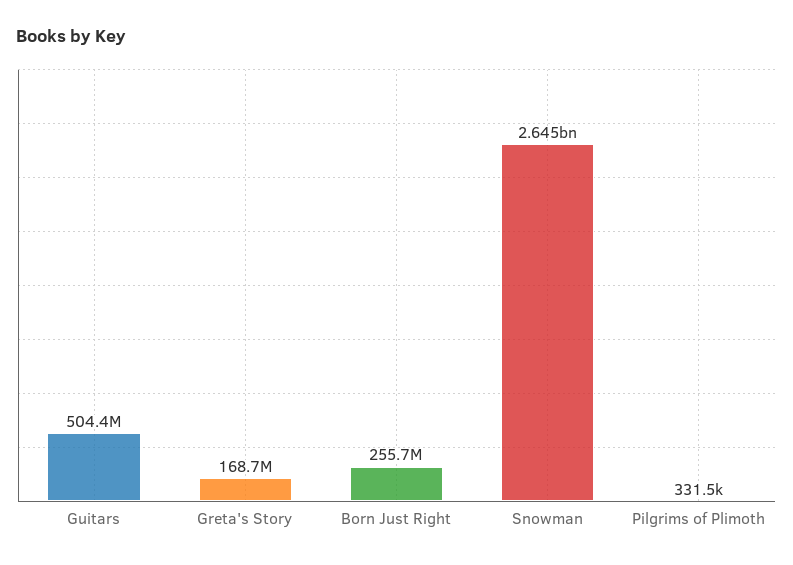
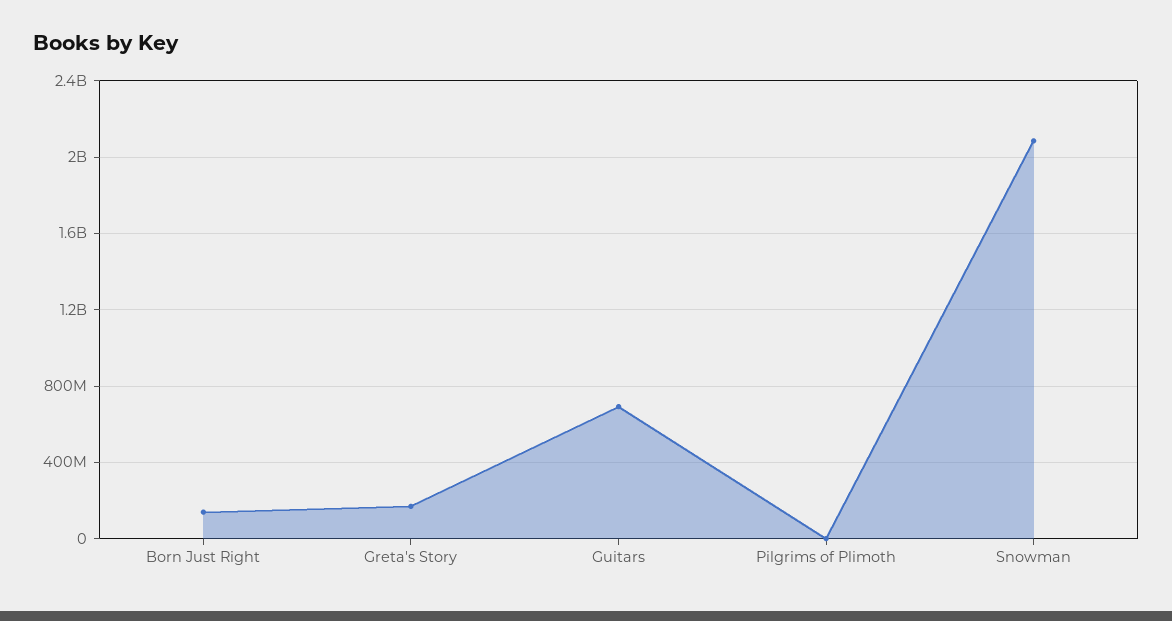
  {
-   "Guitars": 504400000,
+   "Guitars": 700000000,
    "Greta's Story": 168700000,
-   "Born Just Right": 255700000,
+   "Born Just Right": 150000000,
-   "Snowman": 2645000000,
+   "Snowman": 2100000000,
    "Pilgrims of Plimoth": 331500
  }

